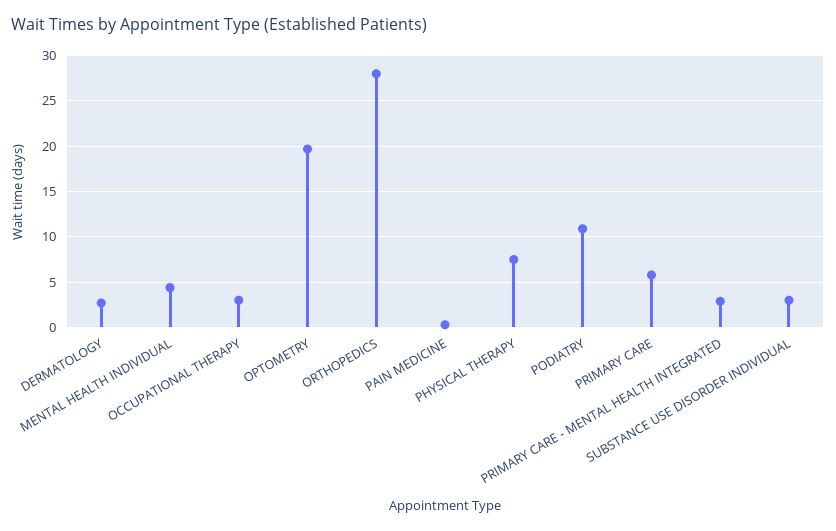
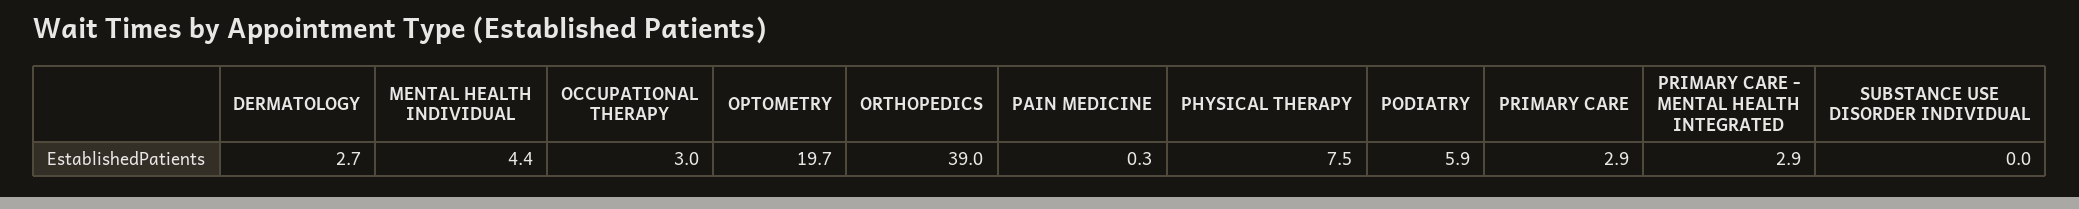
  {
    "DERMATOLOGY": 2.7,
    "MENTAL HEALTH INDIVIDUAL": 4.4,
    "OCCUPATIONAL THERAPY": 3,
    "OPTOMETRY": 19.7,
-   "ORTHOPEDICS": 28,
+   "ORTHOPEDICS": 39,
    "PAIN MEDICINE": 0.3,
    "PHYSICAL THERAPY": 7.5,
-   "PODIATRY": 11,
+   "PODIATRY": 5.9,
-   "PRIMARY CARE": 6,
+   "PRIMARY CARE": 2.9,
    "PRIMARY CARE - MENTAL HEALTH INTEGRATED": 2.9,
-   "SUBSTANCE USE DISORDER INDIVIDUAL": 3
+   "SUBSTANCE USE DISORDER INDIVIDUAL": 0
  }

